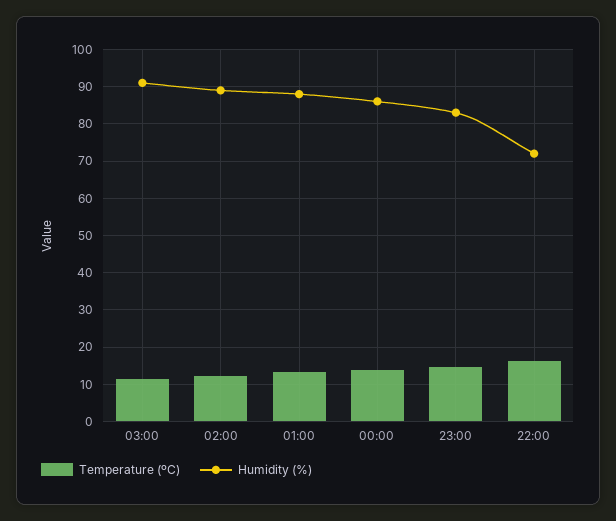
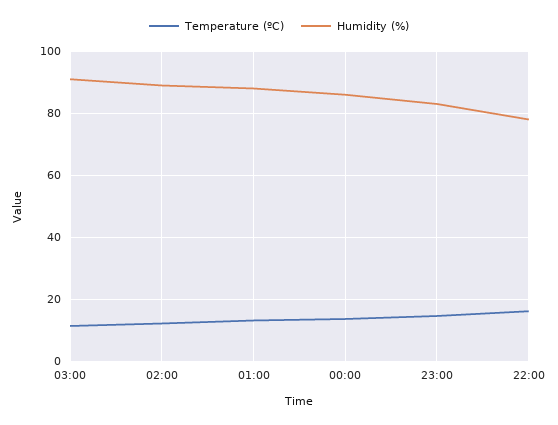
  {
    "Temperature (ºC)": {
      "03:00": 12,
      "02:00": 12,
      "01:00": 14,
      "00:00": 14,
      "23:00": 14,
      "22:00": 16
    },
    "Humidity (%)": {
      "03:00": 92,
      "02:00": 90,
      "01:00": 88,
      "00:00": 86,
      "23:00": 84,
-     "22:00": 72
+     "22:00": 78
    }
  }

